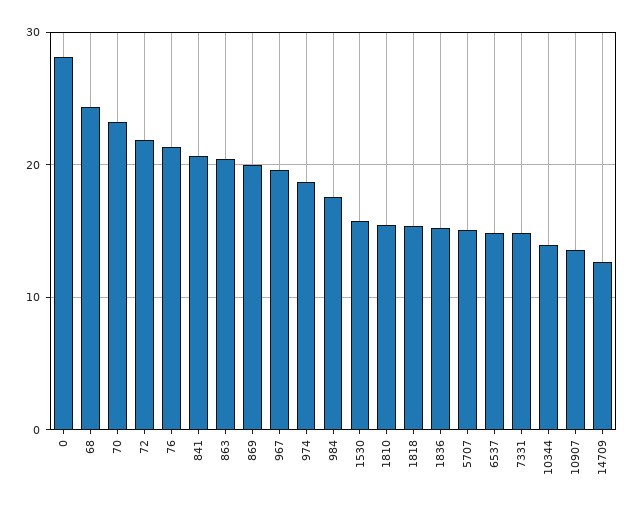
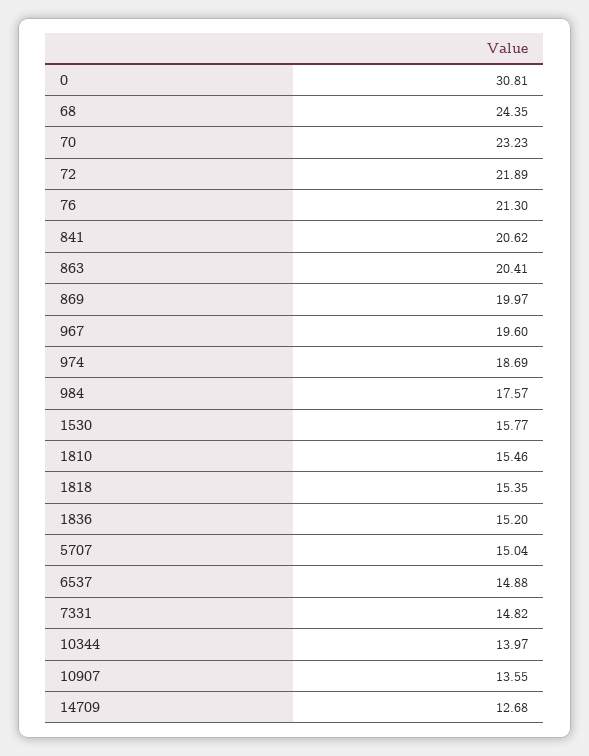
  {
-   "0": 28,
+   "0": 30.81,
    "68": 24.35,
    "70": 23.23,
    "72": 21.89,
    "76": 21.3,
    "841": 20.62,
    "863": 20.41,
    "869": 19.97,
    "967": 19.6,
    "974": 18.69,
    "984": 17.57,
    "1530": 15.77,
    "1810": 15.46,
    "1818": 15.35,
    "1836": 15.2,
    "5707": 15.04,
    "6537": 14.88,
    "7331": 14.82,
    "10344": 13.97,
    "10907": 13.55,
    "14709": 12.68
  }

